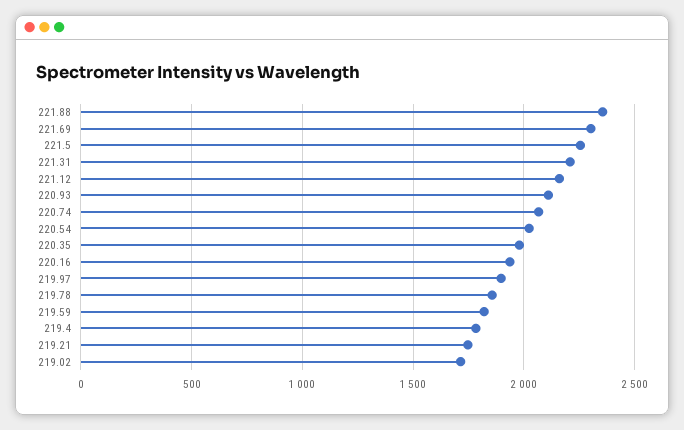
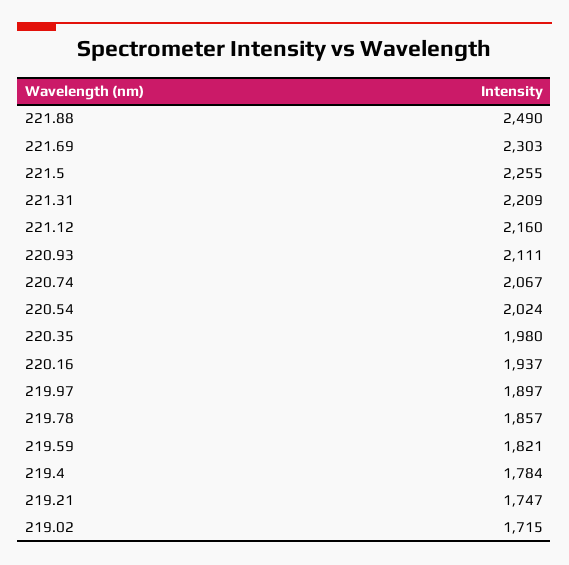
  {
-   "221.88": 2350,
+   "221.88": 2490,
    "221.69": 2303,
    "221.5": 2255,
    "221.31": 2209,
    "221.12": 2160,
    "220.93": 2111,
    "220.74": 2067,
    "220.54": 2024,
    "220.35": 1980,
    "220.16": 1937,
    "219.97": 1897,
    "219.78": 1857,
    "219.59": 1821,
    "219.4": 1784,
    "219.21": 1747,
    "219.02": 1715
  }

